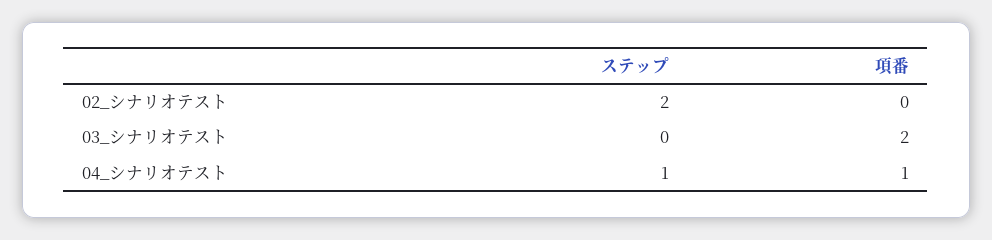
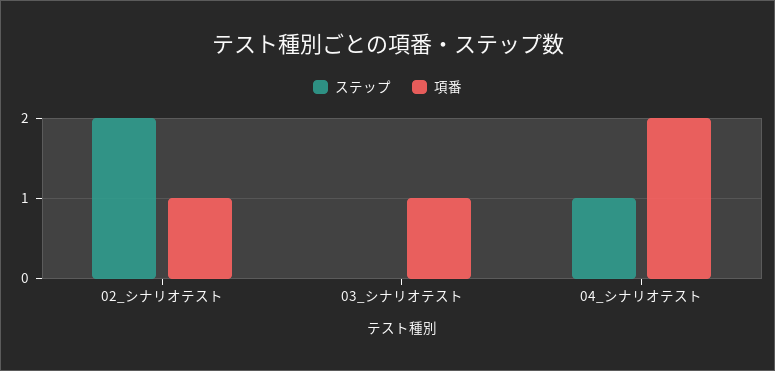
  {
    "ステップ": {
      "02_シナリオテスト": 2,
      "03_シナリオテスト": 0,
      "04_シナリオテスト": 1
    },
    "項番": {
-     "02_シナリオテスト": 0,
+     "02_シナリオテスト": 1,
-     "03_シナリオテスト": 2,
+     "03_シナリオテスト": 1,
-     "04_シナリオテスト": 1
+     "04_シナリオテスト": 2
    }
  }

